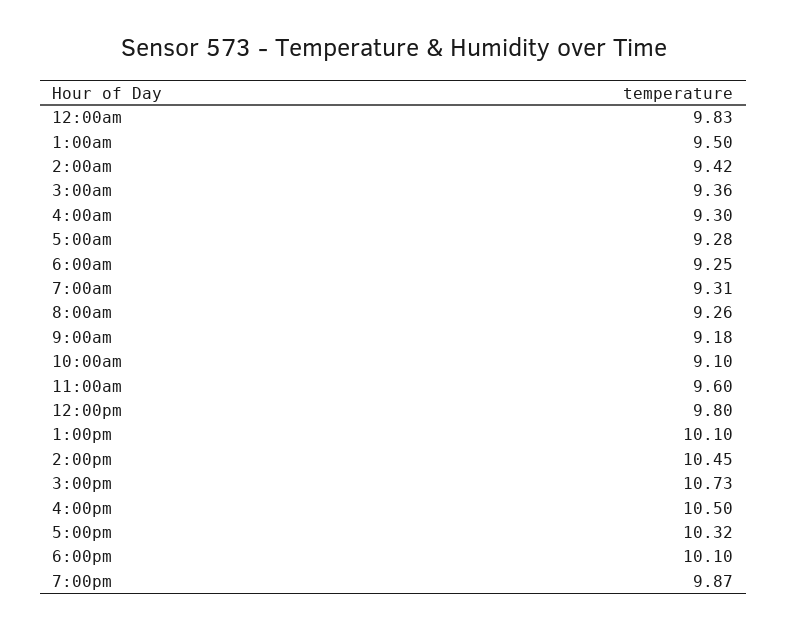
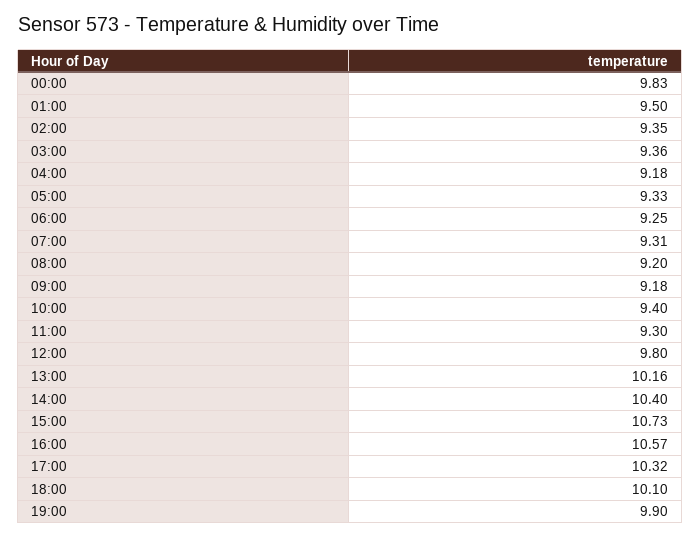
  {
    "12:00am": 9.83,
    "1:00am": 9.5,
-   "2:00am": 9.42,
+   "2:00am": 9.35,
    "3:00am": 9.36,
-   "4:00am": 9.3,
+   "4:00am": 9.18,
-   "5:00am": 9.28,
+   "5:00am": 9.33,
    "6:00am": 9.25,
    "7:00am": 9.31,
-   "8:00am": 9.26,
+   "8:00am": 9.2,
    "9:00am": 9.18,
-   "10:00am": 9.1,
+   "10:00am": 9.4,
-   "11:00am": 9.6,
+   "11:00am": 9.3,
    "12:00pm": 9.8,
-   "1:00pm": 10.1,
+   "1:00pm": 10.16,
-   "2:00pm": 10.45,
+   "2:00pm": 10.4,
    "3:00pm": 10.73,
-   "4:00pm": 10.5,
+   "4:00pm": 10.57,
    "5:00pm": 10.32,
    "6:00pm": 10.1,
-   "7:00pm": 9.87
+   "7:00pm": 9.9
  }

